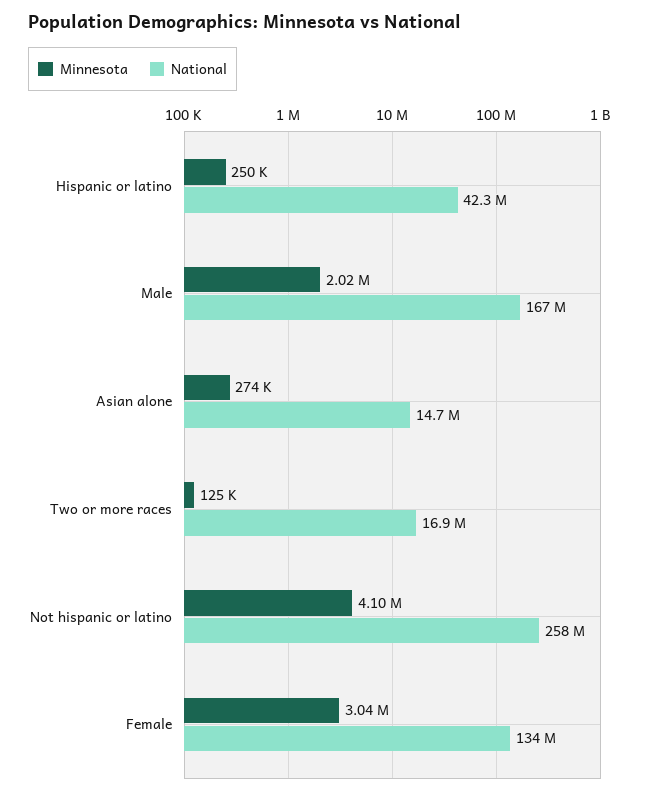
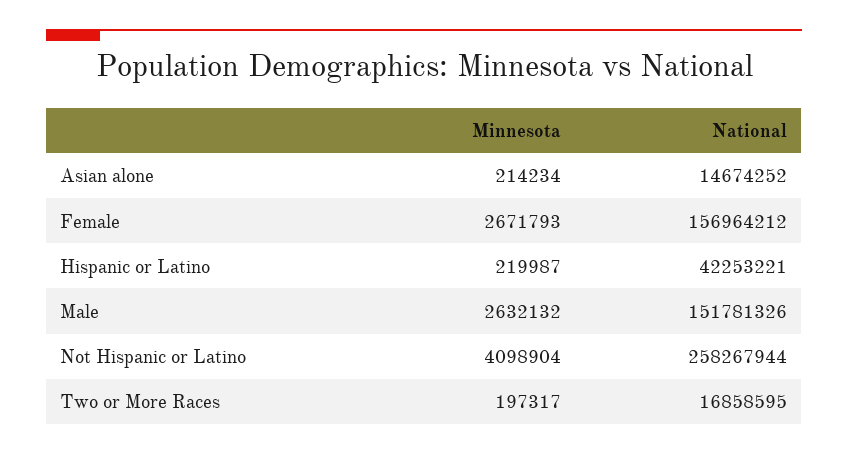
  {
    "Minnesota": {
-     "Hispanic or latino": 250000,
+     "Hispanic or latino": 219987,
-     "Male": 2020000,
+     "Male": 2632132,
-     "Asian alone": 274000,
+     "Asian alone": 214234,
-     "Two or more races": 125000,
+     "Two or more races": 197317,
      "Not hispanic or latino": 4098904,
-     "Female": 3040000
+     "Female": 2671793
    },
    "National": {
      "Hispanic or latino": 42253221,
-     "Male": 167000000,
+     "Male": 151781326,
      "Asian alone": 14674252,
      "Two or more races": 16858595,
      "Not hispanic or latino": 258267944,
-     "Female": 134000000
+     "Female": 156964212
    }
  }

